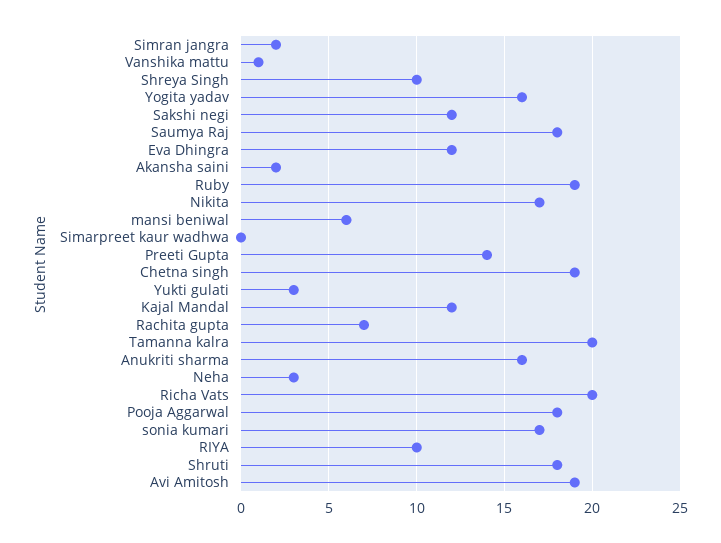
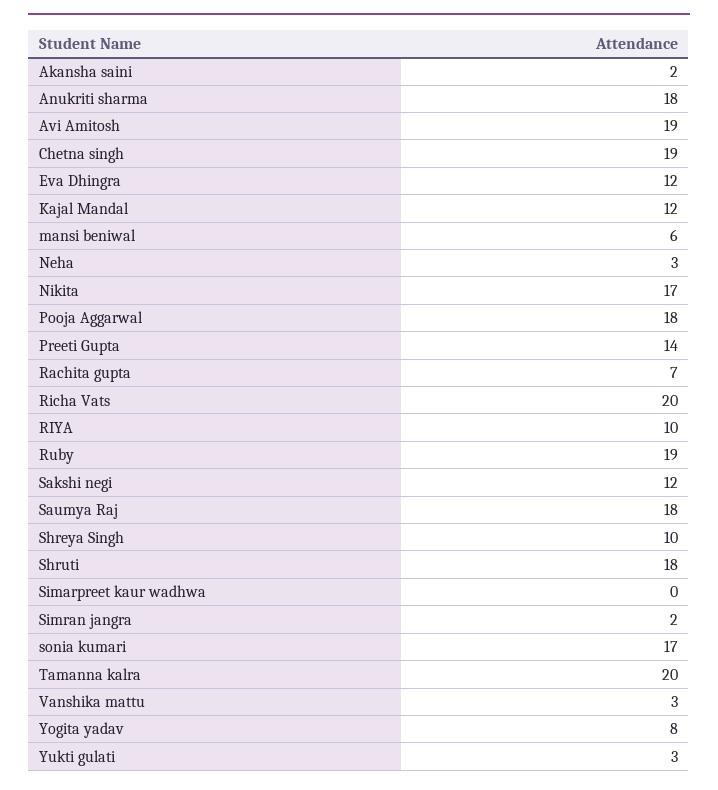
  {
    "Simran jangra": 2,
-   "Vanshika mattu": 1,
+   "Vanshika mattu": 3,
    "Shreya Singh": 10,
-   "Yogita yadav": 16,
+   "Yogita yadav": 8,
    "Sakshi negi": 12,
    "Saumya Raj": 18,
    "Eva Dhingra": 12,
    "Akansha saini": 2,
    "Ruby": 19,
    "Nikita": 17,
    "mansi beniwal": 6,
    "Simarpreet kaur wadhwa": 0,
    "Preeti Gupta": 14,
    "Chetna singh": 19,
    "Yukti gulati": 3,
    "Kajal Mandal": 12,
    "Rachita gupta": 7,
    "Tamanna kalra": 20,
-   "Anukriti sharma": 16,
+   "Anukriti sharma": 18,
    "Neha": 3,
    "Richa Vats": 20,
    "Pooja Aggarwal": 18,
    "sonia kumari": 17,
    "RIYA": 10,
    "Shruti": 18,
    "Avi Amitosh": 19
  }

